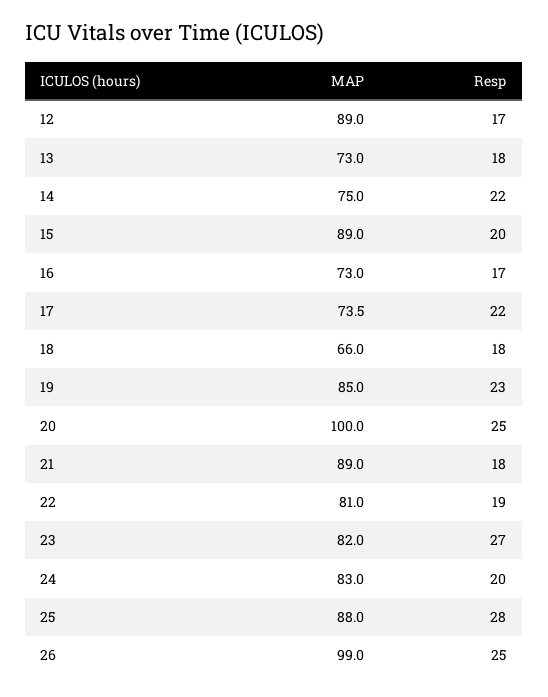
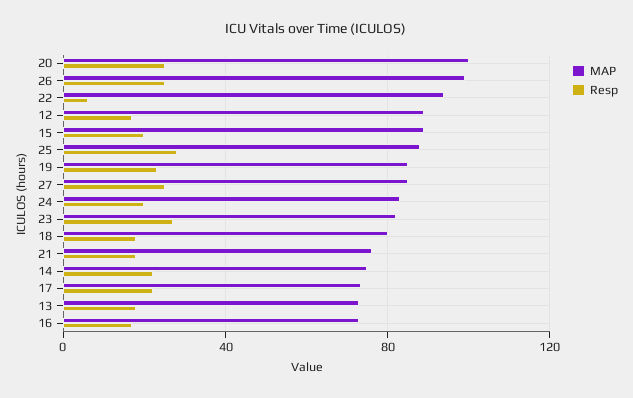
  {
    "MAP": {
      "12": 89,
      "13": 73,
      "14": 75,
      "15": 89,
      "16": 73,
      "17": 73.5,
-     "18": 66,
+     "18": 80,
      "19": 85,
      "20": 100,
-     "21": 89,
+     "21": 75,
-     "22": 81,
+     "22": 95,
      "23": 82,
      "24": 83,
      "25": 88,
-     "26": 99
+     "26": 99,
+     "27": 85
    },
    "Resp": {
      "12": 17,
      "13": 18,
      "14": 22,
      "15": 20,
      "16": 17,
      "17": 22,
      "18": 18,
      "19": 23,
      "20": 25,
      "21": 18,
-     "22": 19,
+     "22": 5,
      "23": 27,
      "24": 20,
      "25": 28,
-     "26": 25
+     "26": 25,
+     "27": 25
    }
  }

